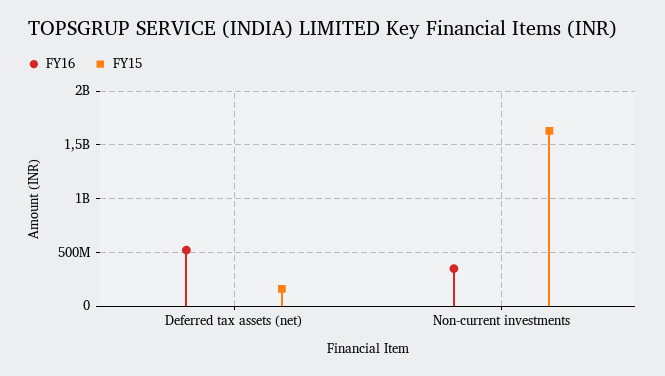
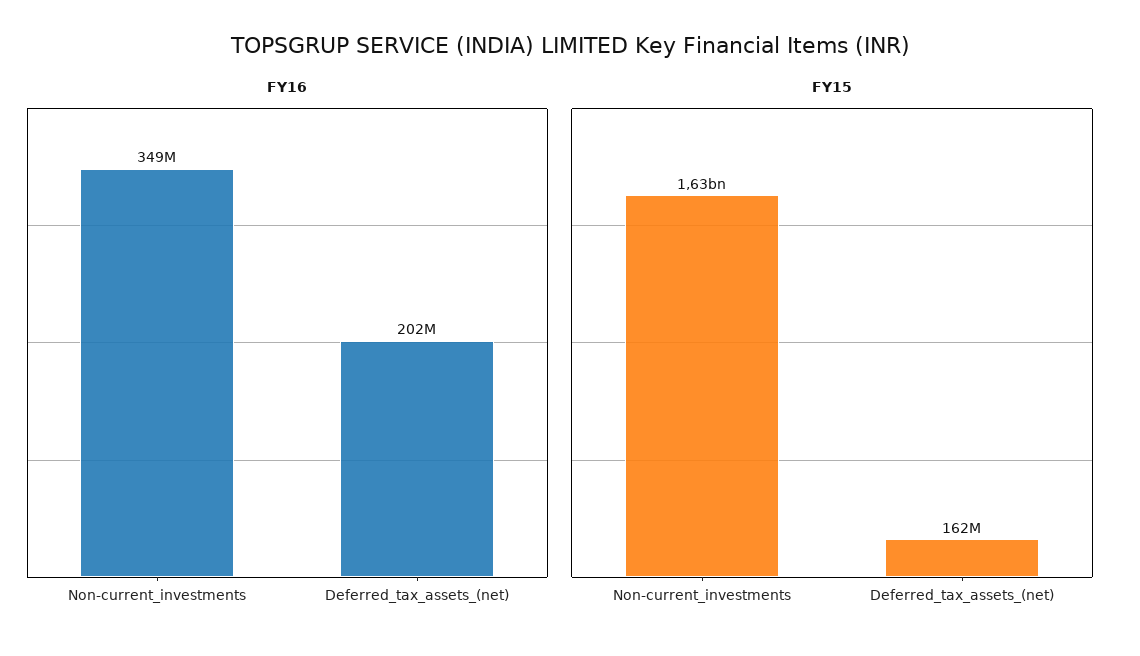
  {
    "FY16": {
-     "Deferred tax assets (net)": 500000000,
+     "Deferred tax assets (net)": 202000000,
      "Non-current investments": 349000000
    },
    "FY15": {
      "Deferred tax assets (net)": 162000000,
      "Non-current investments": 1630000000
    }
  }

